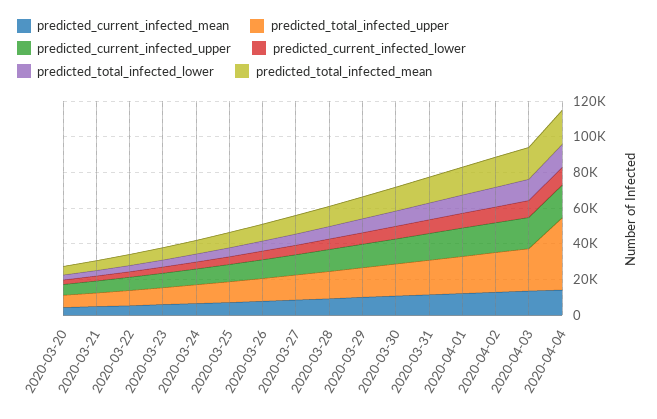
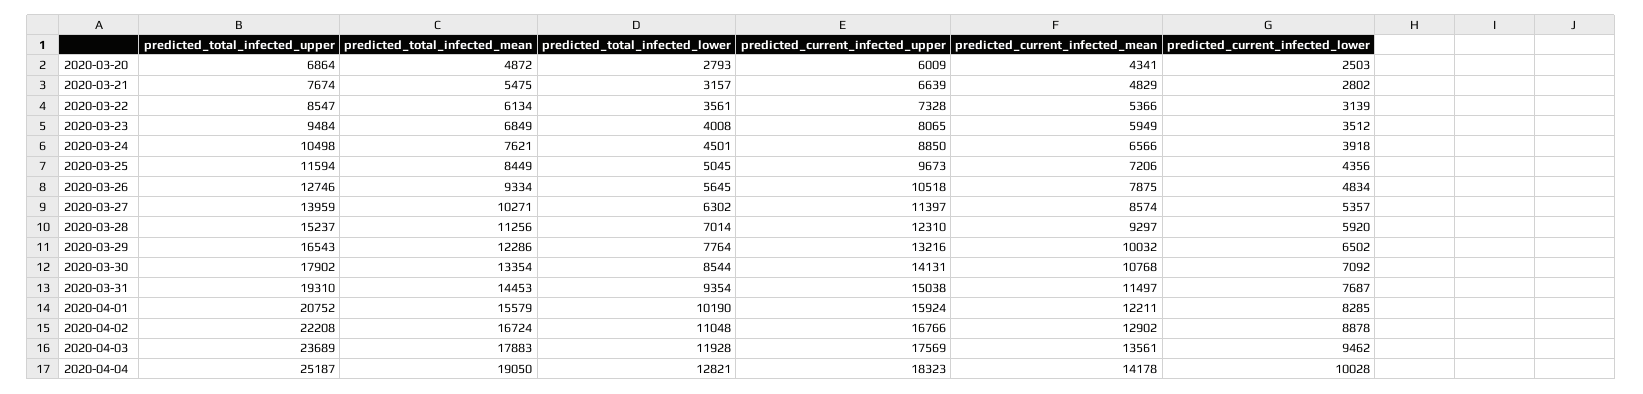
  {
    "predicted_current_infected_mean": {
      "2020-03-20": 4341,
      "2020-03-21": 4829,
      "2020-03-22": 5366,
      "2020-03-23": 5949,
      "2020-03-24": 6566,
      "2020-03-25": 7206,
      "2020-03-26": 7875,
      "2020-03-27": 8574,
      "2020-03-28": 9297,
      "2020-03-29": 10032,
      "2020-03-30": 10768,
      "2020-03-31": 11497,
      "2020-04-01": 12211,
      "2020-04-02": 12902,
      "2020-04-03": 13561,
      "2020-04-04": 14178
    },
    "predicted_total_infected_upper": {
      "2020-03-20": 6864,
      "2020-03-21": 7674,
      "2020-03-22": 8547,
      "2020-03-23": 9484,
      "2020-03-24": 10498,
      "2020-03-25": 11594,
      "2020-03-26": 12746,
      "2020-03-27": 13959,
      "2020-03-28": 15237,
      "2020-03-29": 16543,
      "2020-03-30": 17902,
      "2020-03-31": 19310,
      "2020-04-01": 20752,
      "2020-04-02": 22208,
      "2020-04-03": 23689,
-     "2020-04-04": 40000
+     "2020-04-04": 25187
    },
    "predicted_current_infected_upper": {
      "2020-03-20": 6009,
      "2020-03-21": 6639,
      "2020-03-22": 7328,
      "2020-03-23": 8065,
      "2020-03-24": 8850,
      "2020-03-25": 9673,
      "2020-03-26": 10518,
      "2020-03-27": 11397,
      "2020-03-28": 12310,
      "2020-03-29": 13216,
      "2020-03-30": 14131,
      "2020-03-31": 15038,
      "2020-04-01": 15924,
      "2020-04-02": 16766,
      "2020-04-03": 17569,
      "2020-04-04": 18323
    },
    "predicted_current_infected_lower": {
      "2020-03-20": 2503,
      "2020-03-21": 2802,
      "2020-03-22": 3139,
      "2020-03-23": 3512,
      "2020-03-24": 3918,
      "2020-03-25": 4356,
      "2020-03-26": 4834,
      "2020-03-27": 5357,
      "2020-03-28": 5920,
      "2020-03-29": 6502,
      "2020-03-30": 7092,
      "2020-03-31": 7687,
      "2020-04-01": 8285,
      "2020-04-02": 8878,
      "2020-04-03": 9462,
      "2020-04-04": 10028
    },
    "predicted_total_infected_lower": {
      "2020-03-20": 2793,
      "2020-03-21": 3157,
      "2020-03-22": 3561,
      "2020-03-23": 4008,
      "2020-03-24": 4501,
      "2020-03-25": 5045,
      "2020-03-26": 5645,
      "2020-03-27": 6302,
      "2020-03-28": 7014,
      "2020-03-29": 7764,
      "2020-03-30": 8544,
      "2020-03-31": 9354,
      "2020-04-01": 10190,
      "2020-04-02": 11048,
      "2020-04-03": 11928,
      "2020-04-04": 12821
    },
    "predicted_total_infected_mean": {
      "2020-03-20": 4872,
      "2020-03-21": 5475,
      "2020-03-22": 6134,
      "2020-03-23": 6849,
      "2020-03-24": 7621,
      "2020-03-25": 8449,
      "2020-03-26": 9334,
      "2020-03-27": 10271,
      "2020-03-28": 11256,
      "2020-03-29": 12286,
      "2020-03-30": 13354,
      "2020-03-31": 14453,
      "2020-04-01": 15579,
      "2020-04-02": 16724,
      "2020-04-03": 17883,
      "2020-04-04": 19050
    }
  }

